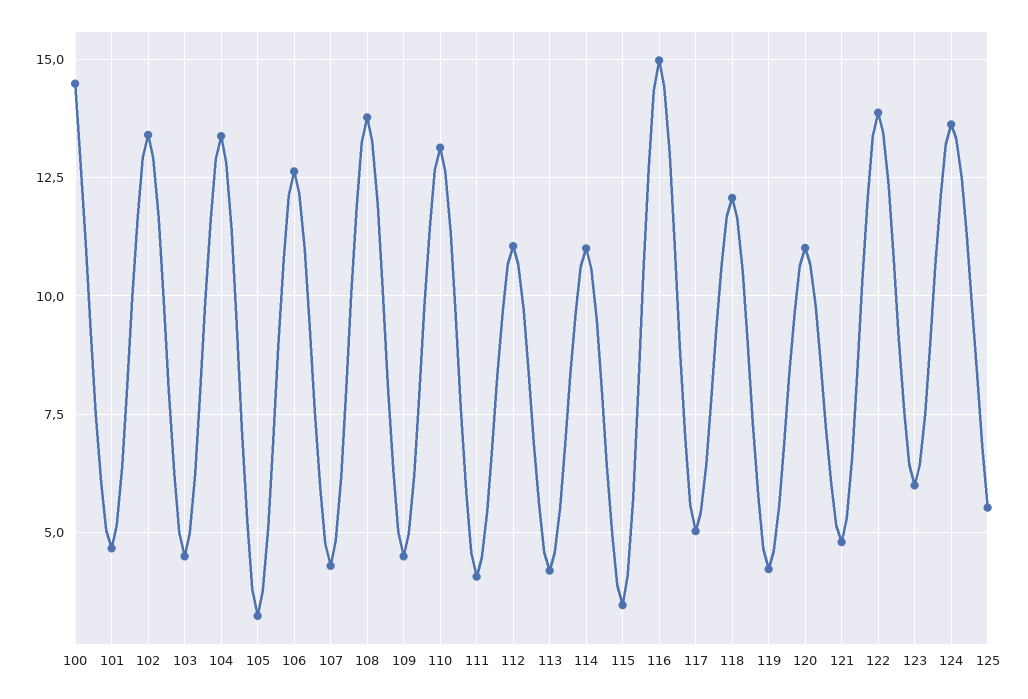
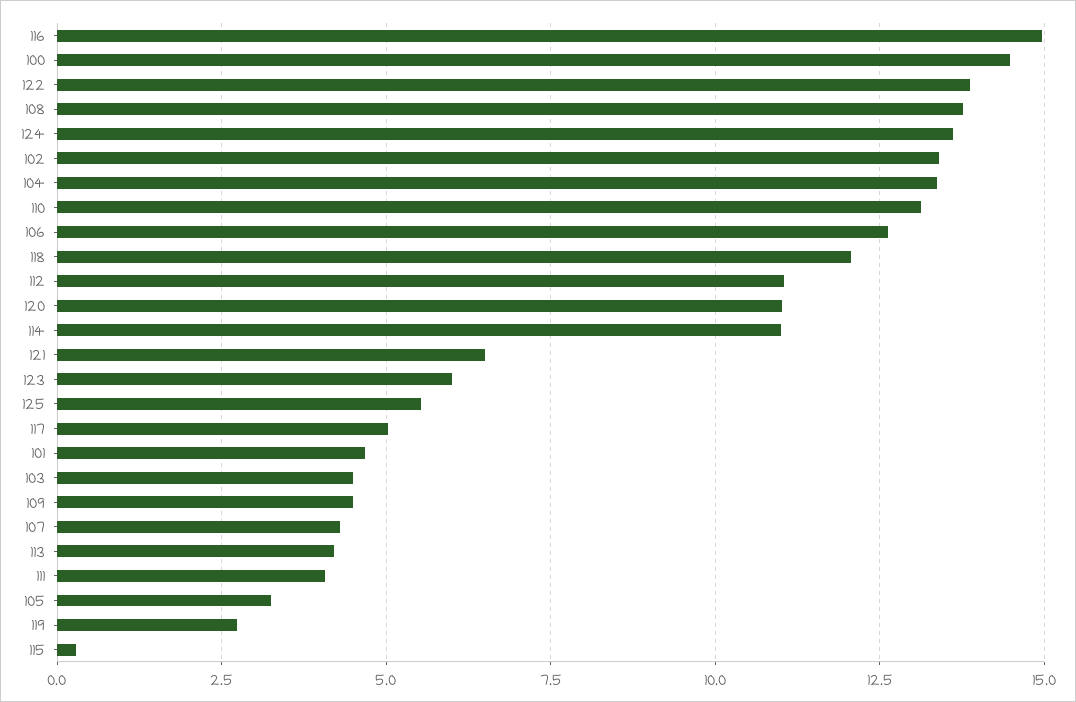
  {
    "100": 14.5,
    "101": 4.75,
    "102": 13.5,
    "103": 4.5,
    "104": 13.25,
    "105": 3.25,
    "106": 12.75,
    "107": 4.25,
    "108": 13.75,
    "109": 4.5,
    "110": 13.25,
    "111": 4,
    "112": 11,
    "113": 4.25,
    "114": 11,
-   "115": 3.5,
+   "115": 0.25,
    "116": 15,
    "117": 5,
    "118": 12,
-   "119": 4.25,
+   "119": 2.75,
    "120": 11,
-   "121": 4.75,
+   "121": 6.5,
    "122": 13.75,
    "123": 6,
    "124": 13.5,
    "125": 5.5
  }

